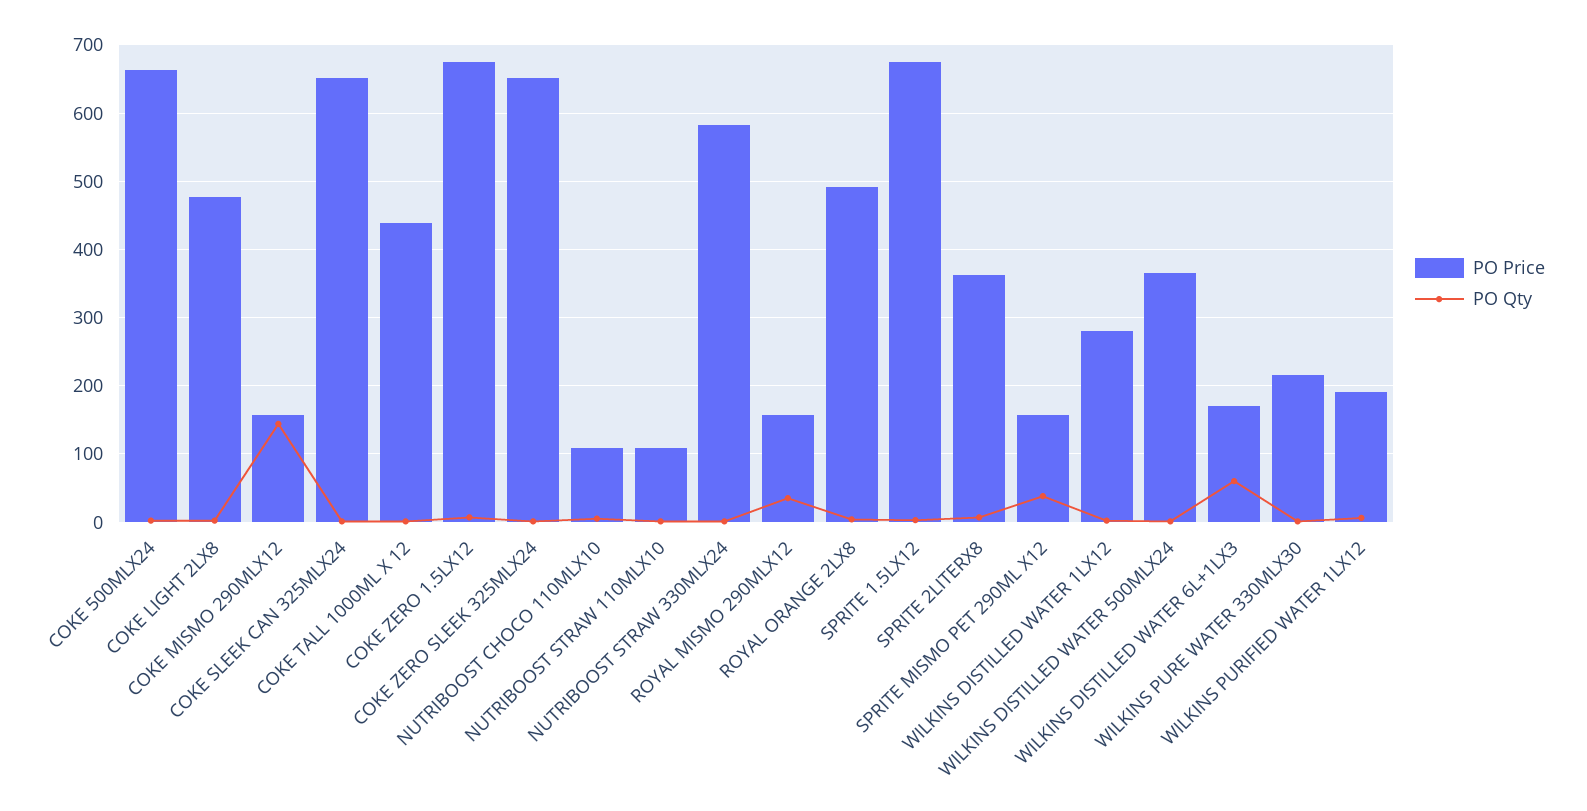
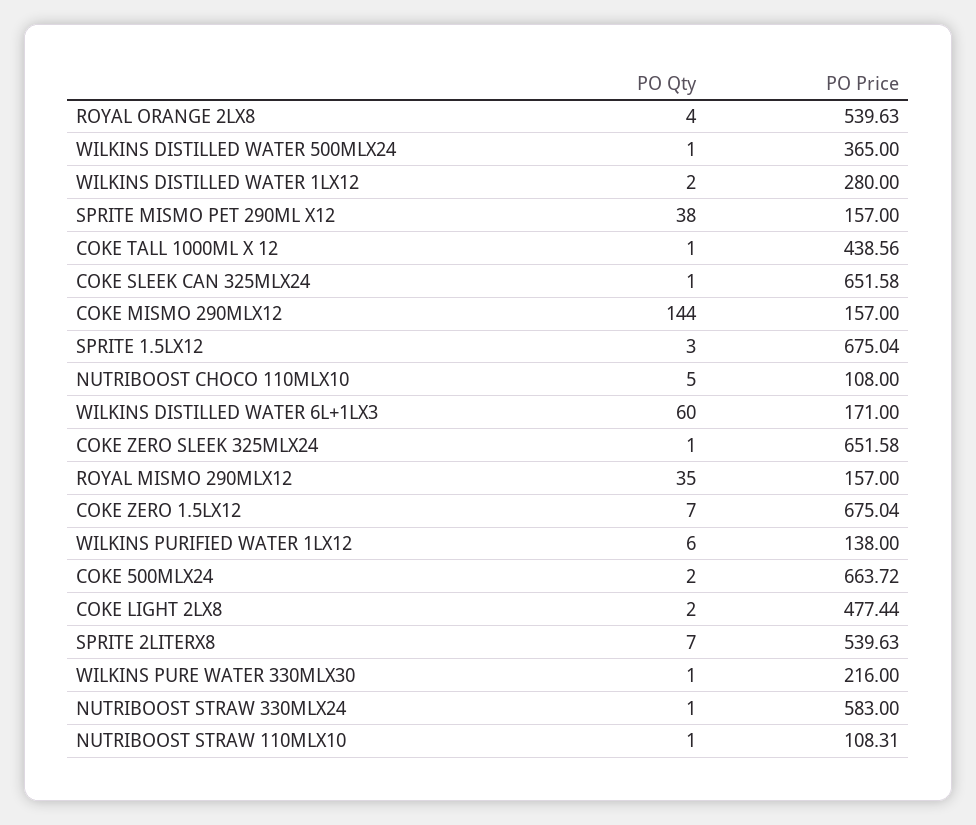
  {
    "PO Price": {
      "COKE 500MLX24": 663.72,
      "COKE LIGHT 2LX8": 477.44,
      "COKE MISMO 290MLX12": 157,
      "COKE SLEEK CAN 325MLX24": 651.58,
      "COKE TALL 1000ML X 12": 438.56,
      "COKE ZERO 1.5LX12": 675.04,
      "COKE ZERO SLEEK 325MLX24": 651.58,
      "NUTRIBOOST CHOCO 110MLX10": 108,
      "NUTRIBOOST STRAW 110MLX10": 108.31,
      "NUTRIBOOST STRAW 330MLX24": 583,
      "ROYAL MISMO 290MLX12": 157,
-     "ROYAL ORANGE 2LX8": 490,
+     "ROYAL ORANGE 2LX8": 539.63,
      "SPRITE 1.5LX12": 675.04,
-     "SPRITE 2LITERX8": 360,
+     "SPRITE 2LITERX8": 539.63,
      "SPRITE MISMO PET 290ML X12": 157,
      "WILKINS DISTILLED WATER 1LX12": 280,
      "WILKINS DISTILLED WATER 500MLX24": 365,
      "WILKINS DISTILLED WATER 6L+1LX3": 171,
      "WILKINS PURE WATER 330MLX30": 216,
-     "WILKINS PURIFIED WATER 1LX12": 190
+     "WILKINS PURIFIED WATER 1LX12": 138
    },
    "PO Qty": {
      "COKE 500MLX24": 2,
      "COKE LIGHT 2LX8": 2,
      "COKE MISMO 290MLX12": 144,
      "COKE SLEEK CAN 325MLX24": 1,
      "COKE TALL 1000ML X 12": 1,
      "COKE ZERO 1.5LX12": 7,
      "COKE ZERO SLEEK 325MLX24": 1,
      "NUTRIBOOST CHOCO 110MLX10": 5,
      "NUTRIBOOST STRAW 110MLX10": 1,
      "NUTRIBOOST STRAW 330MLX24": 1,
      "ROYAL MISMO 290MLX12": 35,
      "ROYAL ORANGE 2LX8": 4,
      "SPRITE 1.5LX12": 3,
      "SPRITE 2LITERX8": 7,
      "SPRITE MISMO PET 290ML X12": 38,
      "WILKINS DISTILLED WATER 1LX12": 2,
      "WILKINS DISTILLED WATER 500MLX24": 1,
      "WILKINS DISTILLED WATER 6L+1LX3": 60,
      "WILKINS PURE WATER 330MLX30": 1,
      "WILKINS PURIFIED WATER 1LX12": 6
    }
  }

